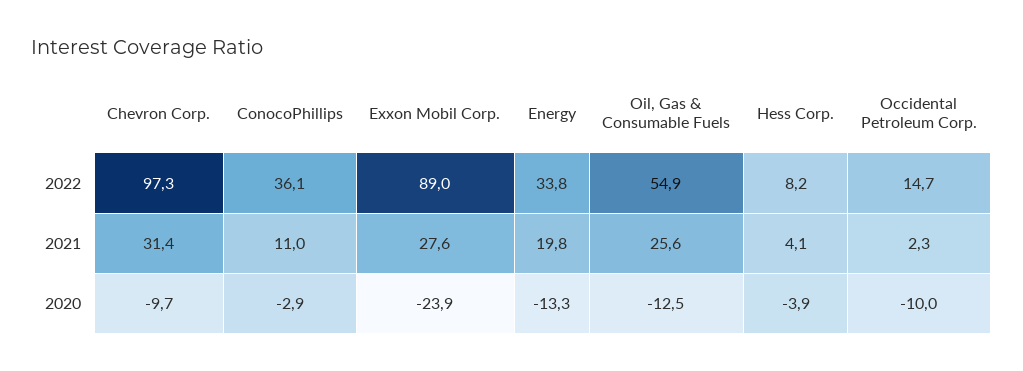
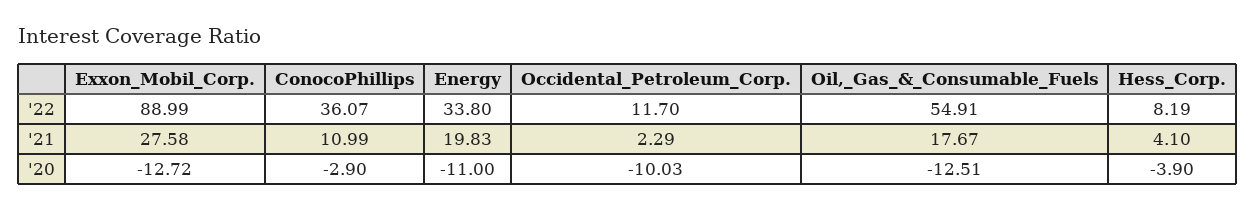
  {
-   "Chevron Corp.": {
-     "2022": 97.3,
-     "2021": 31.4,
-     "2020": -9.7
-   },
    "ConocoPhillips": {
      "2022": 36.07,
      "2021": 10.99,
      "2020": -2.9
    },
    "Exxon Mobil Corp.": {
      "2022": 88.99,
      "2021": 27.58,
-     "2020": -23.9
+     "2020": -12.72
    },
    "Energy": {
      "2022": 33.8,
      "2021": 19.83,
-     "2020": -13.3
+     "2020": -11
    },
    "Oil, Gas & Consumable Fuels": {
      "2022": 54.91,
-     "2021": 25.6,
+     "2021": 17.67,
      "2020": -12.51
    },
    "Hess Corp.": {
      "2022": 8.19,
      "2021": 4.1,
      "2020": -3.9
    },
    "Occidental Petroleum Corp.": {
-     "2022": 14.7,
+     "2022": 11.7,
      "2021": 2.29,
      "2020": -10.03
    }
  }

